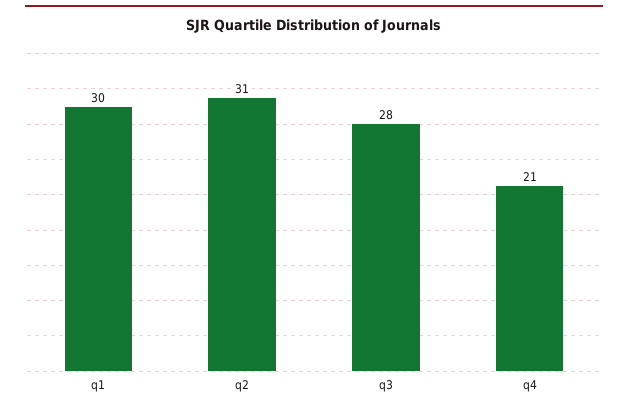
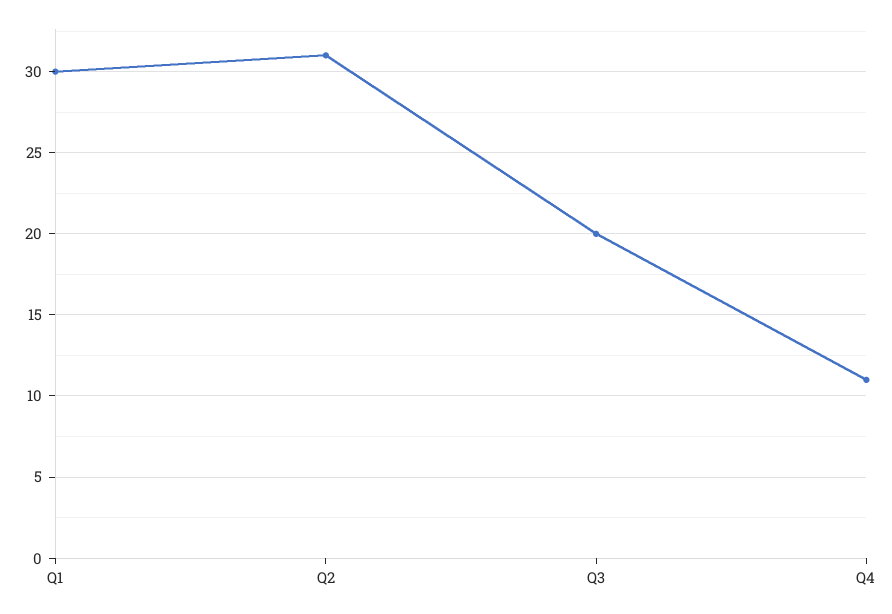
  {
    "q1": 30,
    "q2": 31,
-   "q3": 28,
+   "q3": 20,
-   "q4": 21
+   "q4": 11
  }

